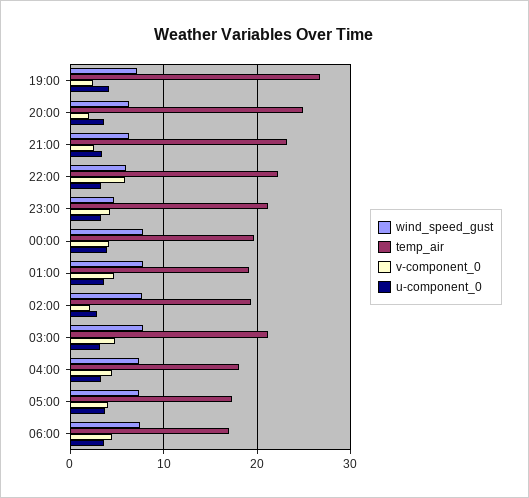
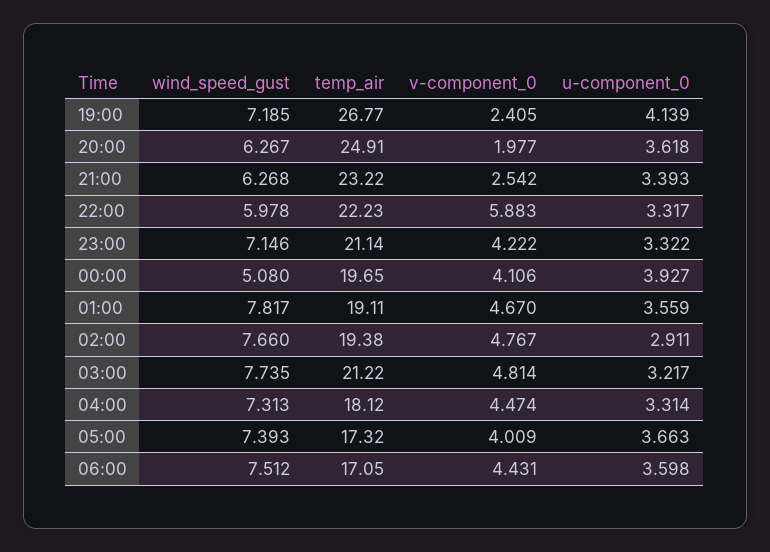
  {
    "wind_speed_gust": {
      "19:00": 7.185,
      "20:00": 6.267,
      "21:00": 6.268,
      "22:00": 5.978,
-     "23:00": 5,
+     "23:00": 7.146,
-     "00:00": 8,
+     "00:00": 5.08,
      "01:00": 7.817,
      "02:00": 7.66,
      "03:00": 7.735,
      "04:00": 7.313,
      "05:00": 7.393,
      "06:00": 7.512
    },
    "temp_air": {
      "19:00": 26.77,
      "20:00": 24.91,
      "21:00": 23.22,
      "22:00": 22.23,
      "23:00": 21.14,
      "00:00": 19.65,
      "01:00": 19.11,
      "02:00": 19.38,
      "03:00": 21.22,
      "04:00": 18.12,
      "05:00": 17.32,
      "06:00": 17.05
    },
    "v-component_0": {
      "19:00": 2.405,
      "20:00": 1.977,
      "21:00": 2.542,
      "22:00": 5.883,
      "23:00": 4.222,
      "00:00": 4.106,
      "01:00": 4.67,
-     "02:00": 2,
+     "02:00": 4.767,
      "03:00": 4.814,
      "04:00": 4.474,
      "05:00": 4.009,
      "06:00": 4.431
    },
    "u-component_0": {
      "19:00": 4.139,
      "20:00": 3.618,
      "21:00": 3.393,
      "22:00": 3.317,
      "23:00": 3.322,
      "00:00": 3.927,
      "01:00": 3.559,
      "02:00": 2.911,
      "03:00": 3.217,
      "04:00": 3.314,
      "05:00": 3.663,
      "06:00": 3.598
    }
  }

